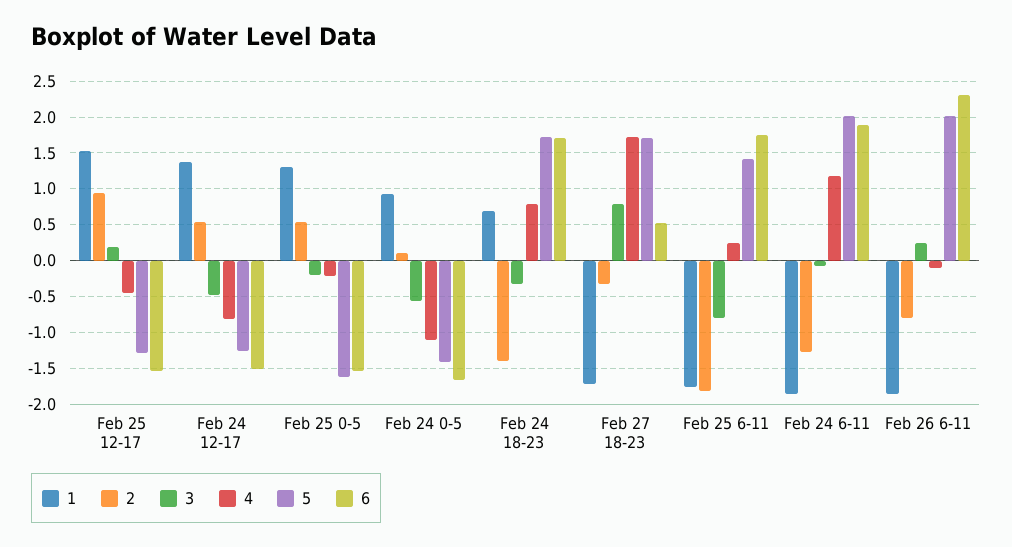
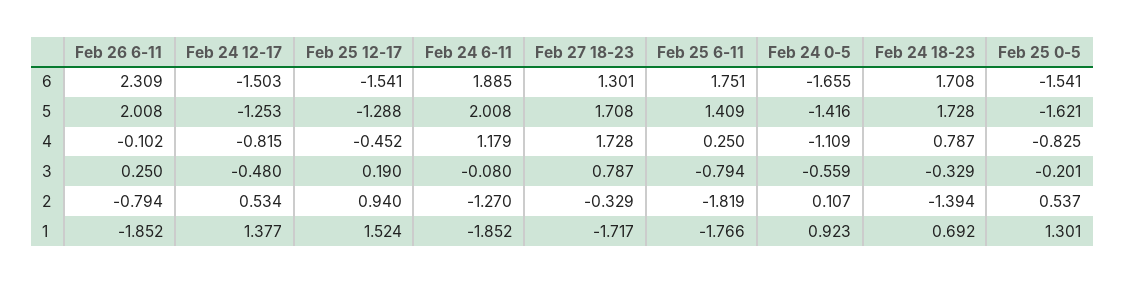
  {
    "1": {
      "Feb 25 12-17": 1.524,
      "Feb 24 12-17": 1.377,
      "Feb 25 0-5": 1.301,
      "Feb 24 0-5": 0.923,
      "Feb 24 18-23": 0.692,
      "Feb 27 18-23": -1.717,
      "Feb 25 6-11": -1.766,
      "Feb 24 6-11": -1.852,
      "Feb 26 6-11": -1.852
    },
    "2": {
      "Feb 25 12-17": 0.94,
      "Feb 24 12-17": 0.534,
      "Feb 25 0-5": 0.537,
      "Feb 24 0-5": 0.107,
      "Feb 24 18-23": -1.394,
      "Feb 27 18-23": -0.329,
      "Feb 25 6-11": -1.819,
      "Feb 24 6-11": -1.27,
      "Feb 26 6-11": -0.794
    },
    "3": {
      "Feb 25 12-17": 0.19,
      "Feb 24 12-17": -0.48,
      "Feb 25 0-5": -0.201,
      "Feb 24 0-5": -0.559,
      "Feb 24 18-23": -0.329,
      "Feb 27 18-23": 0.787,
      "Feb 25 6-11": -0.794,
      "Feb 24 6-11": -0.08,
      "Feb 26 6-11": 0.25
    },
    "4": {
      "Feb 25 12-17": -0.452,
      "Feb 24 12-17": -0.815,
-     "Feb 25 0-5": -0.2,
+     "Feb 25 0-5": -0.825,
      "Feb 24 0-5": -1.109,
      "Feb 24 18-23": 0.787,
      "Feb 27 18-23": 1.728,
      "Feb 25 6-11": 0.25,
      "Feb 24 6-11": 1.179,
      "Feb 26 6-11": -0.102
    },
    "5": {
      "Feb 25 12-17": -1.288,
      "Feb 24 12-17": -1.253,
      "Feb 25 0-5": -1.621,
      "Feb 24 0-5": -1.416,
      "Feb 24 18-23": 1.728,
      "Feb 27 18-23": 1.708,
      "Feb 25 6-11": 1.409,
      "Feb 24 6-11": 2.008,
      "Feb 26 6-11": 2.008
    },
    "6": {
      "Feb 25 12-17": -1.541,
      "Feb 24 12-17": -1.503,
      "Feb 25 0-5": -1.541,
      "Feb 24 0-5": -1.655,
      "Feb 24 18-23": 1.708,
-     "Feb 27 18-23": 0.5,
+     "Feb 27 18-23": 1.301,
      "Feb 25 6-11": 1.751,
      "Feb 24 6-11": 1.885,
      "Feb 26 6-11": 2.309
    }
  }

